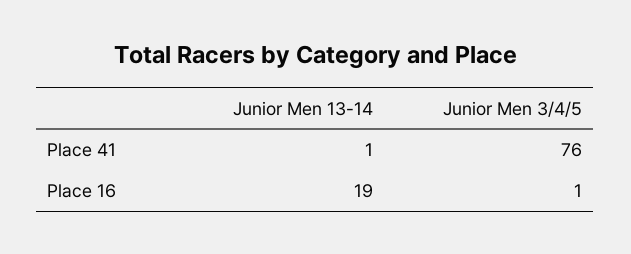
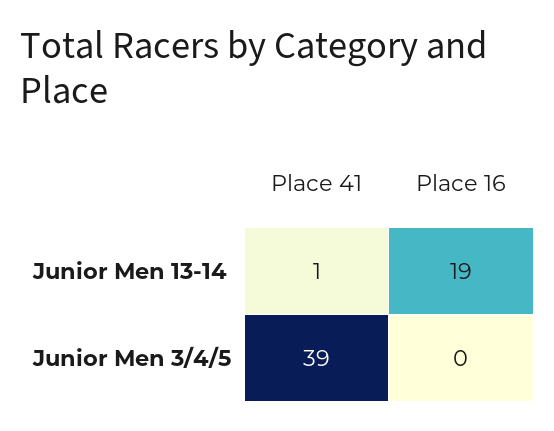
  {
    "Junior Men 13-14": {
      "Place 41": 1,
      "Place 16": 19
    },
    "Junior Men 3/4/5": {
-     "Place 41": 76,
+     "Place 41": 39,
-     "Place 16": 1
+     "Place 16": 0
    }
  }

